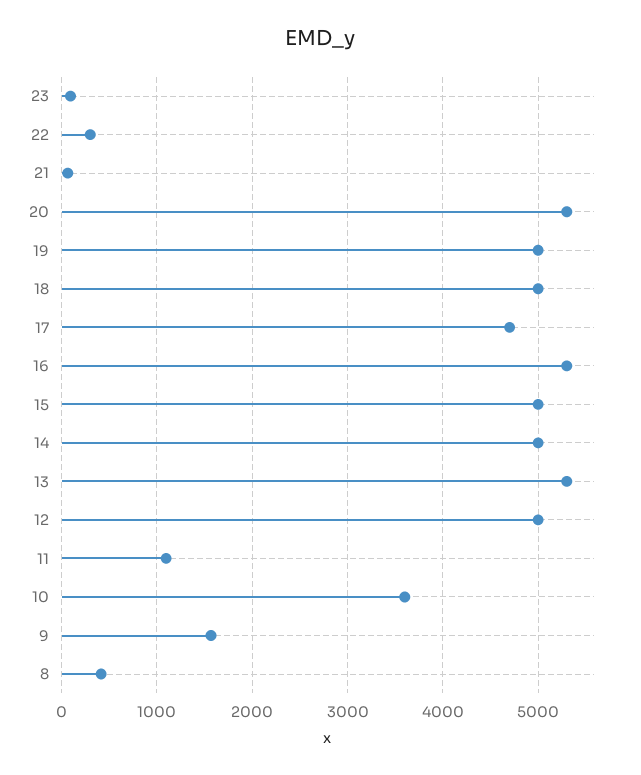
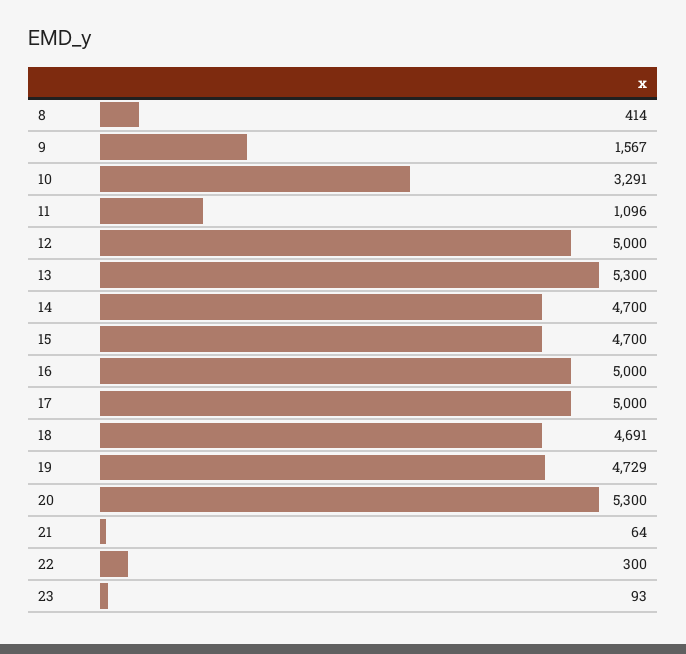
  {
    "23": 93,
    "22": 300,
    "21": 64,
    "20": 5300,
-   "19": 5000,
+   "19": 4729,
-   "18": 5000,
+   "18": 4691,
-   "17": 4700,
+   "17": 5000,
-   "16": 5300,
+   "16": 5000,
-   "15": 5000,
+   "15": 4700,
-   "14": 5000,
+   "14": 4700,
    "13": 5300,
    "12": 5000,
    "11": 1096,
-   "10": 3600,
+   "10": 3291,
    "9": 1567,
    "8": 414
  }

